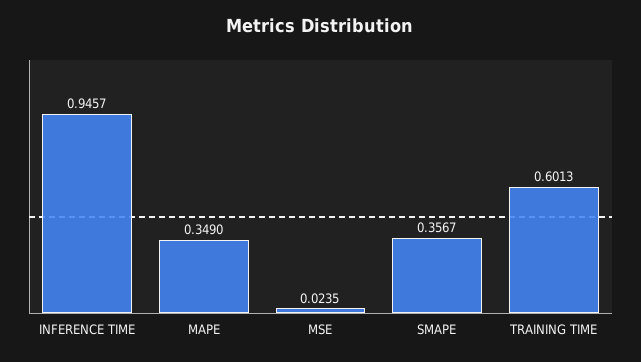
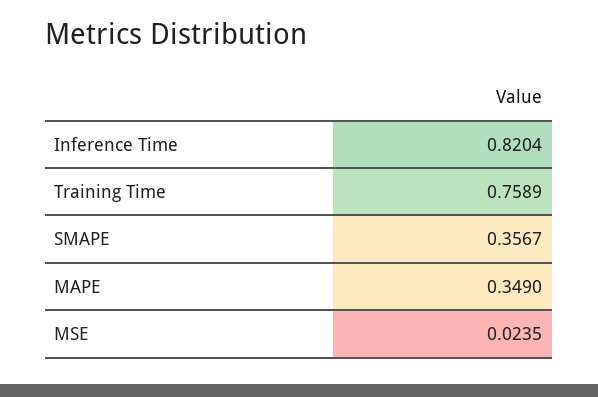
  {
-   "INFERENCE TIME": 0.9457,
+   "INFERENCE TIME": 0.8204,
    "MAPE": 0.349,
    "MSE": 0.0235,
    "SMAPE": 0.3567,
-   "TRAINING TIME": 0.6013
+   "TRAINING TIME": 0.7589
  }

